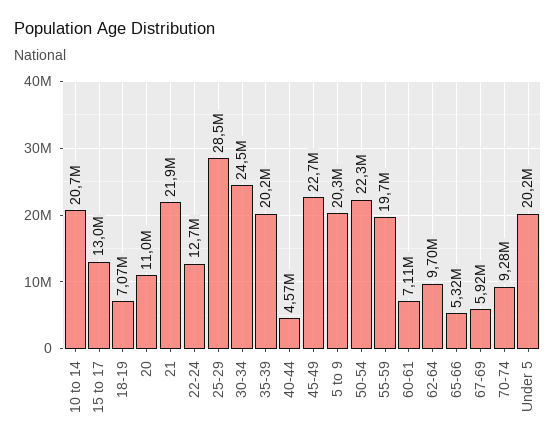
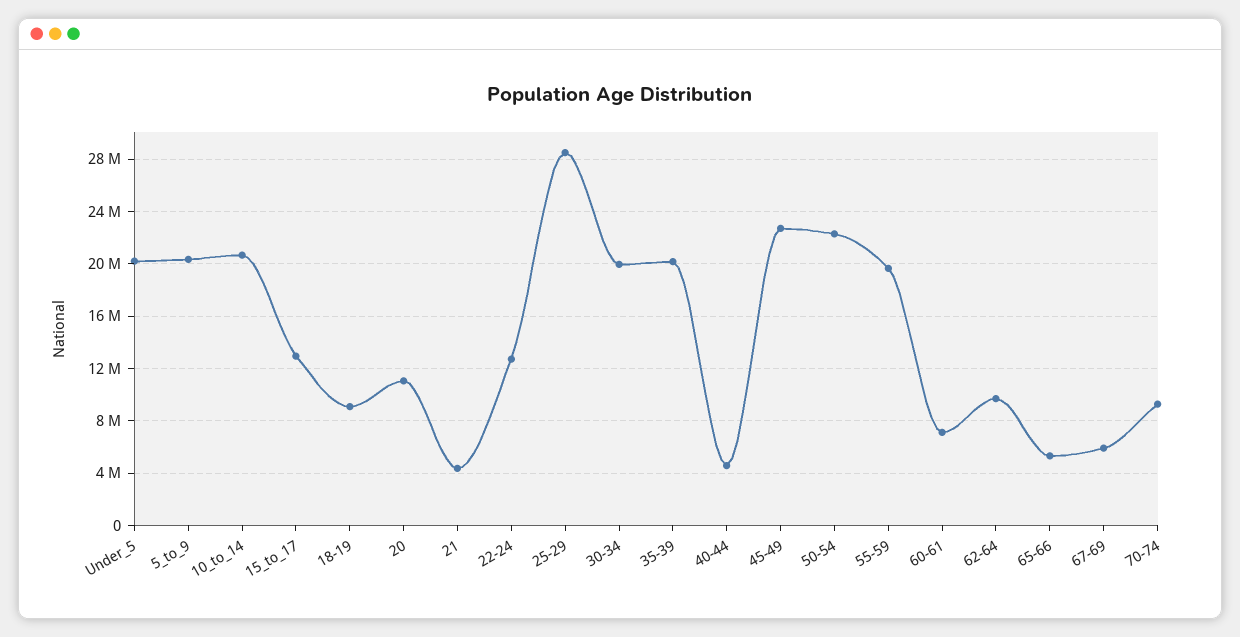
  {
    "10 to 14": 20700000,
    "15 to 17": 13000000,
-   "18-19": 7070000,
+   "18-19": 9000000,
    "20": 11000000,
-   "21": 21900000,
+   "21": 4500000,
    "22-24": 12700000,
    "25-29": 28500000,
-   "30-34": 24500000,
+   "30-34": 20000000,
    "35-39": 20200000,
    "40-44": 4570000,
    "45-49": 22700000,
    "5 to 9": 20300000,
    "50-54": 22300000,
    "55-59": 19700000,
    "60-61": 7110000,
    "62-64": 9700000,
    "65-66": 5320000,
    "67-69": 5920000,
    "70-74": 9280000,
    "Under 5": 20200000
  }

